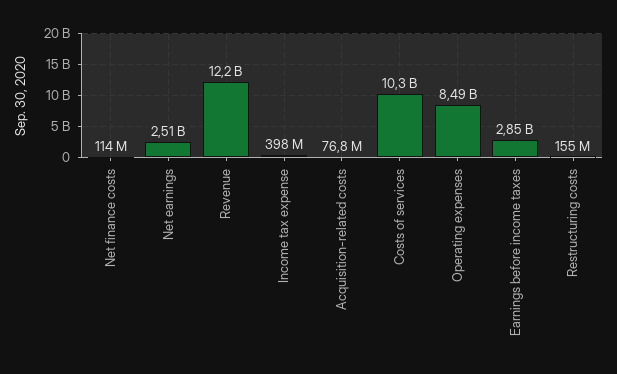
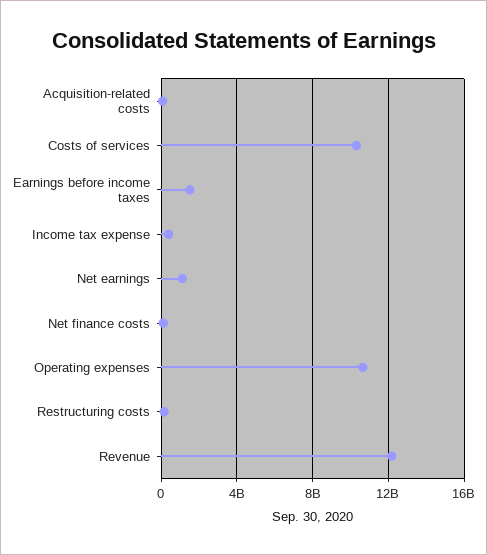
  {
    "Net finance costs": 114000000,
-   "Net earnings": 2510000000,
+   "Net earnings": 1000000000,
    "Revenue": 12200000000,
    "Income tax expense": 398000000,
    "Acquisition-related costs": 76800000,
    "Costs of services": 10300000000,
-   "Operating expenses": 8490000000,
+   "Operating expenses": 10500000000,
-   "Earnings before income taxes": 2850000000,
+   "Earnings before income taxes": 1500000000,
    "Restructuring costs": 155000000
  }

